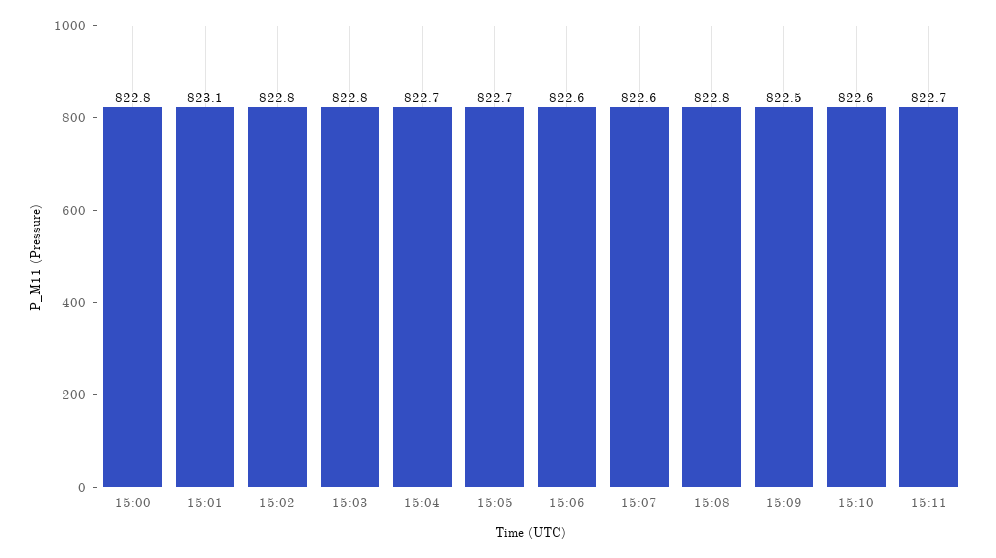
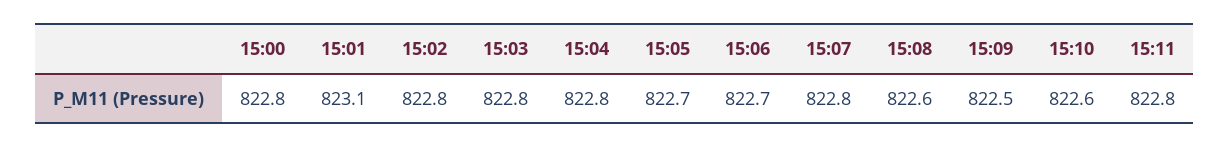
  {
    "15:00": 822.8,
    "15:01": 823.1,
    "15:02": 822.8,
    "15:03": 822.8,
-   "15:04": 822.7,
+   "15:04": 822.8,
    "15:05": 822.7,
-   "15:06": 822.6,
+   "15:06": 822.7,
-   "15:07": 822.6,
+   "15:07": 822.8,
-   "15:08": 822.8,
+   "15:08": 822.6,
    "15:09": 822.5,
    "15:10": 822.6,
-   "15:11": 822.7
+   "15:11": 822.8
  }

